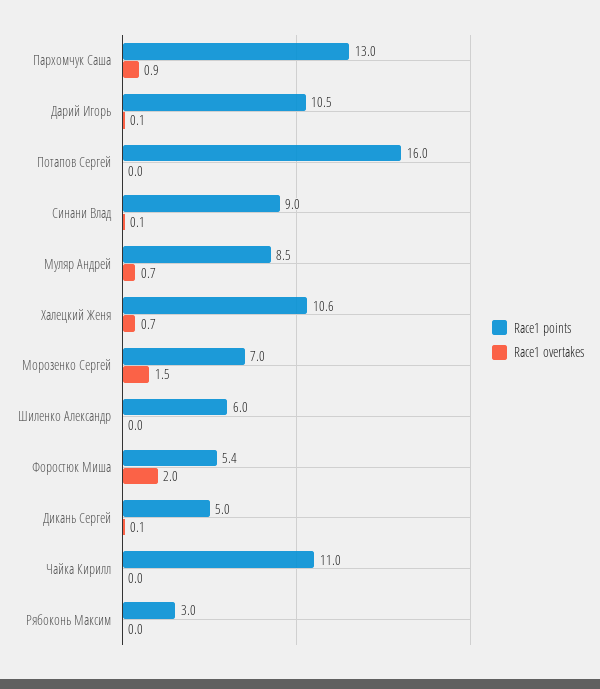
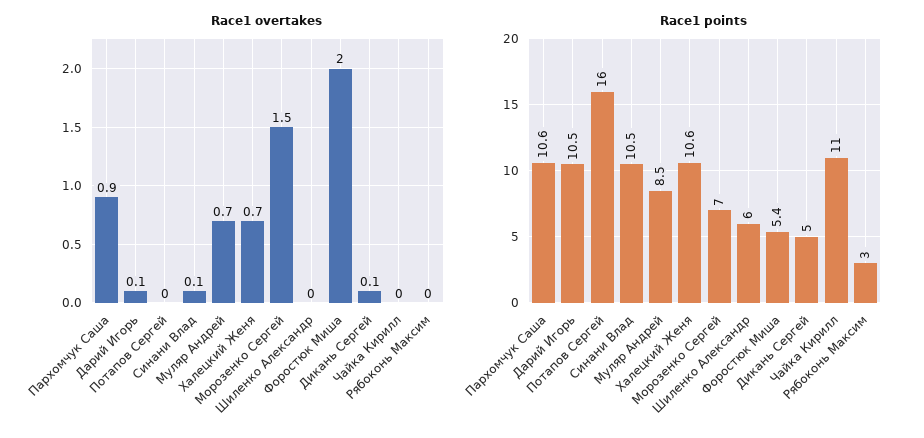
  {
    "Race1 points": {
-     "Пархомчук Саша": 13,
+     "Пархомчук Саша": 10.6,
      "Дарий Игорь": 10.5,
      "Потапов Сергей": 16,
-     "Синани Влад": 9,
+     "Синани Влад": 10.5,
      "Муляр Андрей": 8.5,
      "Халецкий Женя": 10.6,
      "Морозенко Сергей": 7,
      "Шиленко Александр": 6,
      "Форостюк Миша": 5.4,
      "Дикань Сергей": 5,
      "Чайка Кирилл": 11,
      "Рябоконь Максим": 3
    },
    "Race1 overtakes": {
      "Пархомчук Саша": 0.9,
      "Дарий Игорь": 0.1,
      "Потапов Сергей": 0,
      "Синани Влад": 0.1,
      "Муляр Андрей": 0.7,
      "Халецкий Женя": 0.7,
      "Морозенко Сергей": 1.5,
      "Шиленко Александр": 0,
      "Форостюк Миша": 2,
      "Дикань Сергей": 0.1,
      "Чайка Кирилл": 0,
      "Рябоконь Максим": 0
    }
  }

